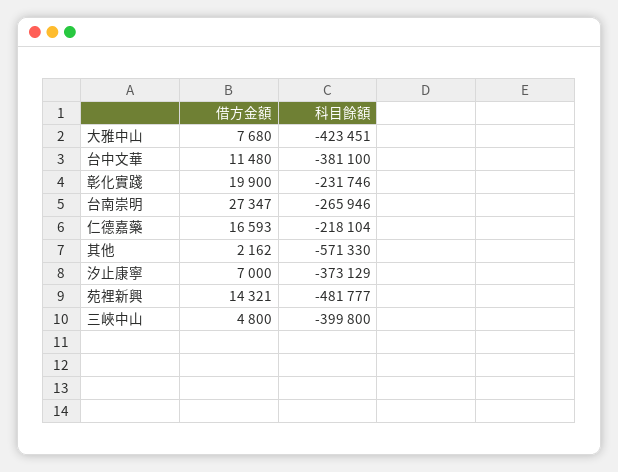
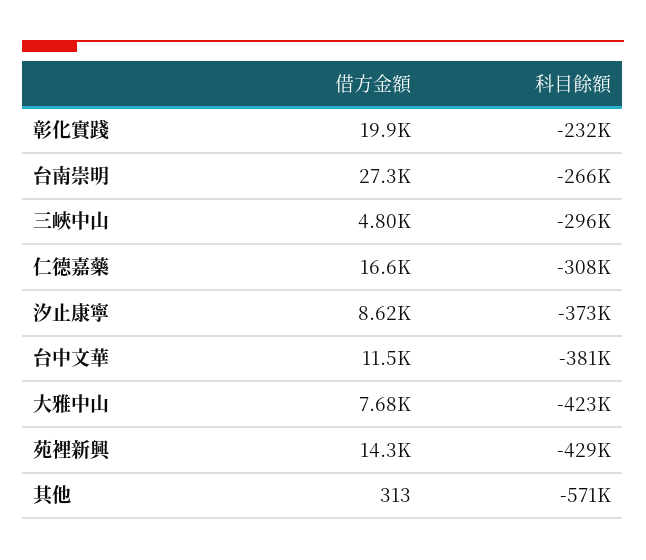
  {
    "借方金額": {
      "大雅中山": 7680,
      "台中文華": 11480,
      "彰化實踐": 19900,
      "台南崇明": 27347,
      "仁德嘉藥": 16593,
-     "其他": 2162,
+     "其他": 313,
-     "汐止康寧": 7000,
+     "汐止康寧": 8620,
      "苑裡新興": 14321,
      "三峽中山": 4800
    },
    "科目餘額": {
      "大雅中山": -423451,
      "台中文華": -381100,
      "彰化實踐": -231746,
      "台南崇明": -265946,
-     "仁德嘉藥": -218104,
+     "仁德嘉藥": -308000,
      "其他": -571330,
      "汐止康寧": -373129,
-     "苑裡新興": -481777,
+     "苑裡新興": -429000,
-     "三峽中山": -399800
+     "三峽中山": -296000
    }
  }

